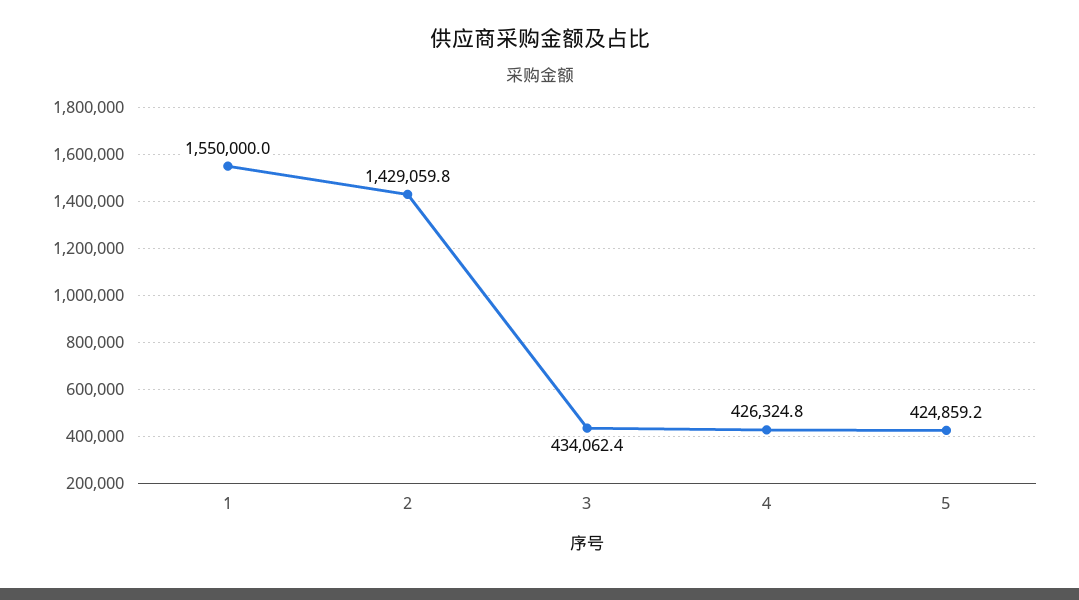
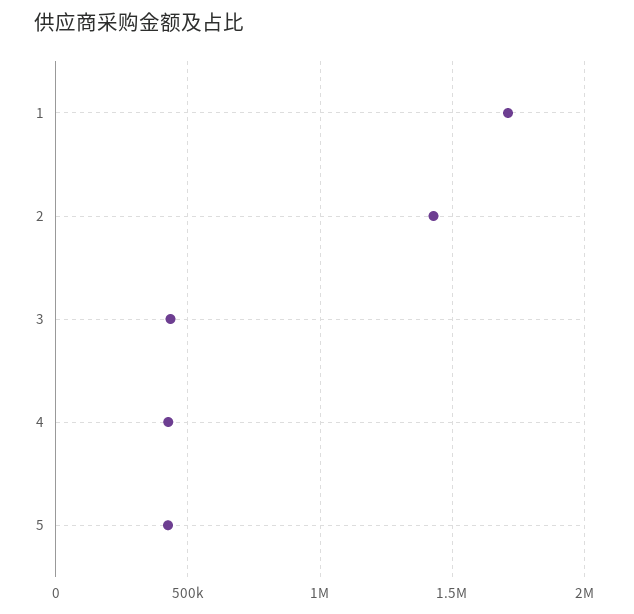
  {
-   "1": 1550000,
+   "1": 1700000,
    "2": 1429059.8,
    "3": 434062.4,
    "4": 426324.8,
    "5": 424859.2
  }

